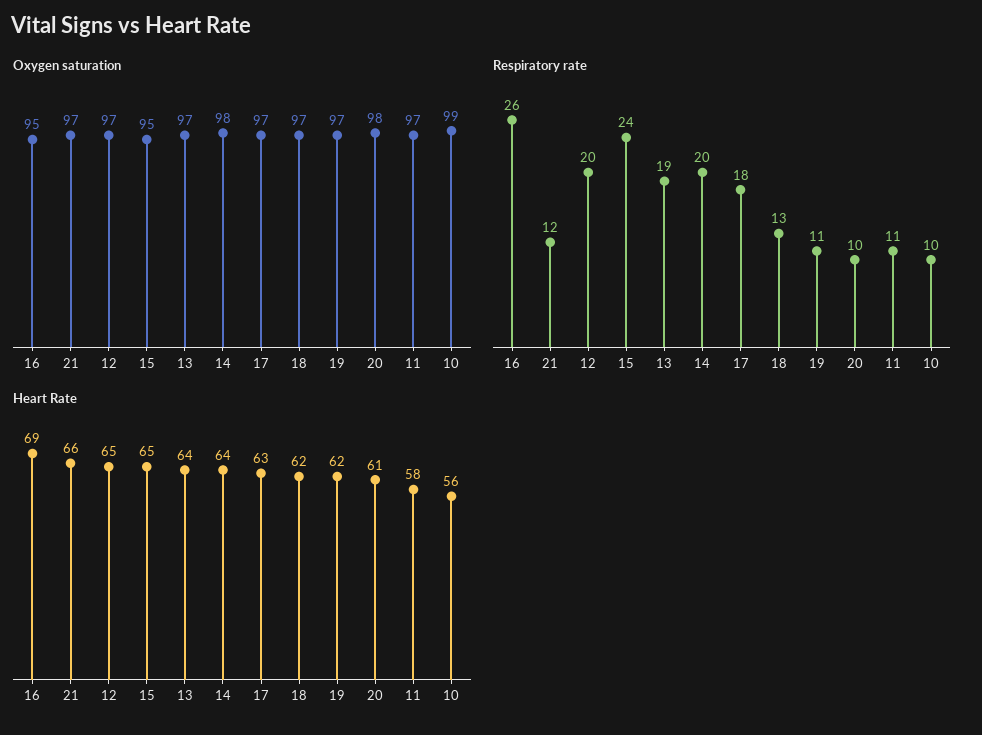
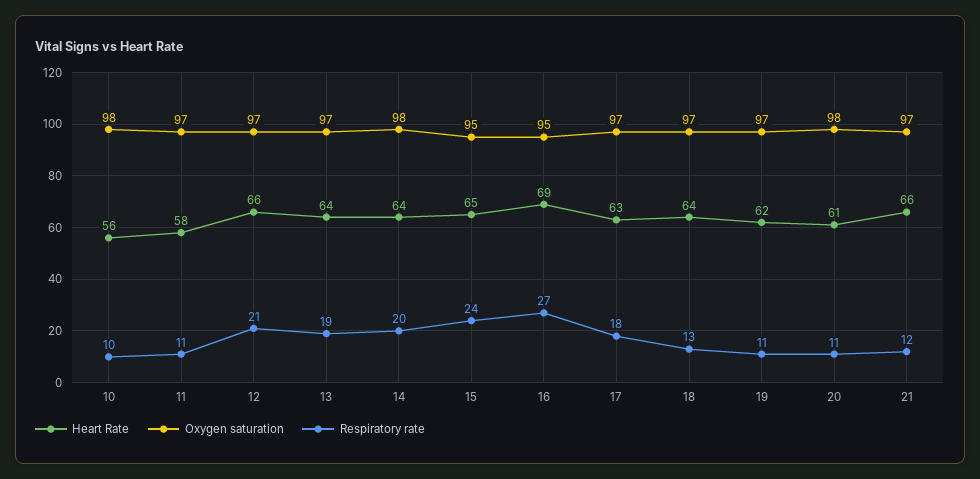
  {
    "Oxygen saturation": {
      "16": 95,
      "21": 97,
      "12": 97,
      "15": 95,
      "13": 97,
      "14": 98,
      "17": 97,
      "18": 97,
      "19": 97,
      "20": 98,
      "11": 97,
-     "10": 99
+     "10": 98
    },
    "Respiratory rate": {
-     "16": 26,
+     "16": 27,
      "21": 12,
-     "12": 20,
+     "12": 21,
      "15": 24,
      "13": 19,
      "14": 20,
      "17": 18,
      "18": 13,
      "19": 11,
-     "20": 10,
+     "20": 11,
      "11": 11,
      "10": 10
    },
    "Heart Rate": {
      "16": 69,
      "21": 66,
-     "12": 65,
+     "12": 66,
      "15": 65,
      "13": 64,
      "14": 64,
      "17": 63,
-     "18": 62,
+     "18": 64,
      "19": 62,
      "20": 61,
      "11": 58,
      "10": 56
    }
  }

